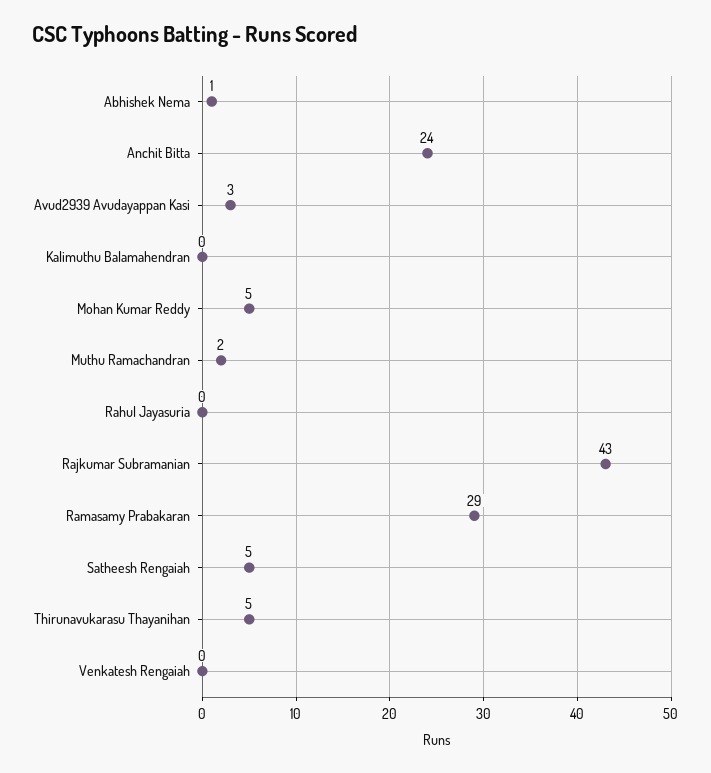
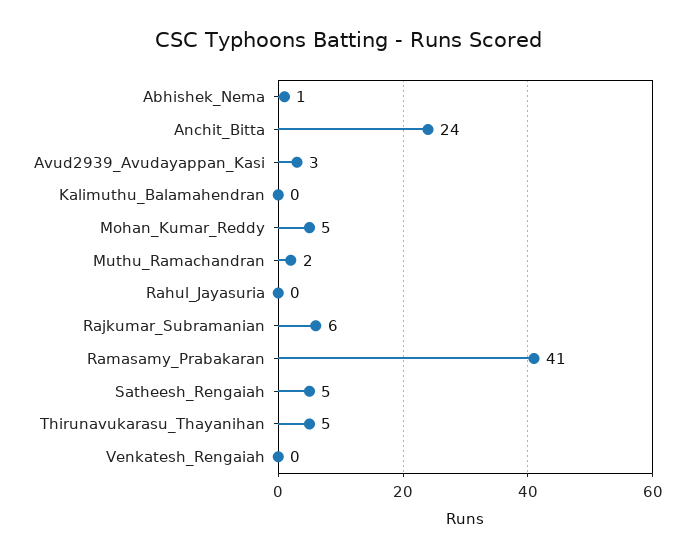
  {
    "Abhishek Nema": 1,
    "Anchit Bitta": 24,
    "Avud2939 Avudayappan Kasi": 3,
    "Kalimuthu Balamahendran": 0,
    "Mohan Kumar Reddy": 5,
    "Muthu Ramachandran": 2,
    "Rahul Jayasuria": 0,
-   "Rajkumar Subramanian": 43,
+   "Rajkumar Subramanian": 6,
-   "Ramasamy Prabakaran": 29,
+   "Ramasamy Prabakaran": 41,
    "Satheesh Rengaiah": 5,
    "Thirunavukarasu Thayanihan": 5,
    "Venkatesh Rengaiah": 0
  }

